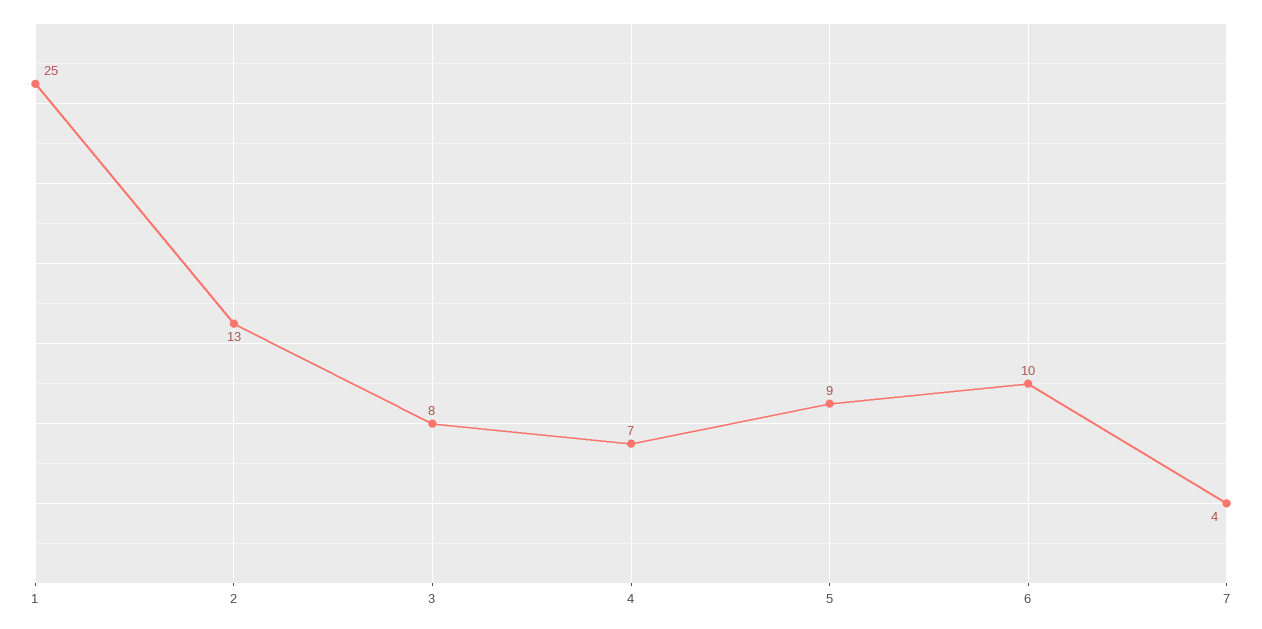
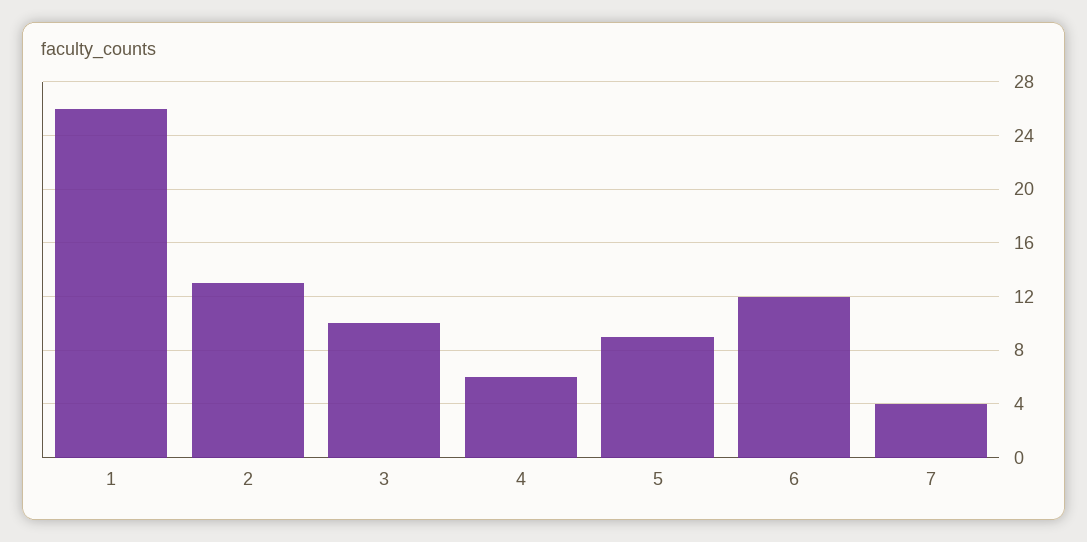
  {
-   "1": 25,
+   "1": 26,
    "2": 13,
-   "3": 8,
+   "3": 10,
-   "4": 7,
+   "4": 6,
    "5": 9,
-   "6": 10,
+   "6": 12,
    "7": 4
  }

